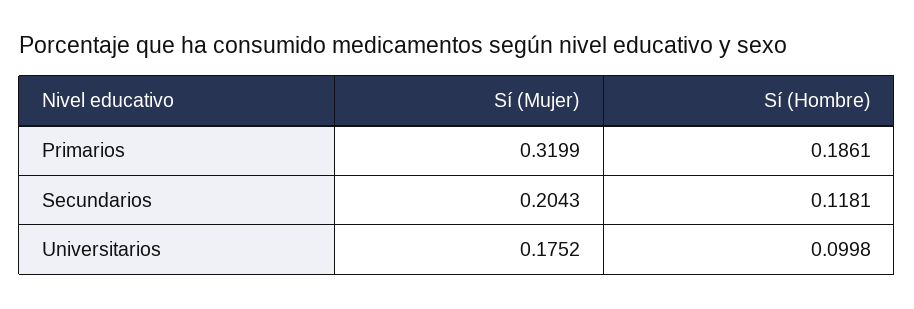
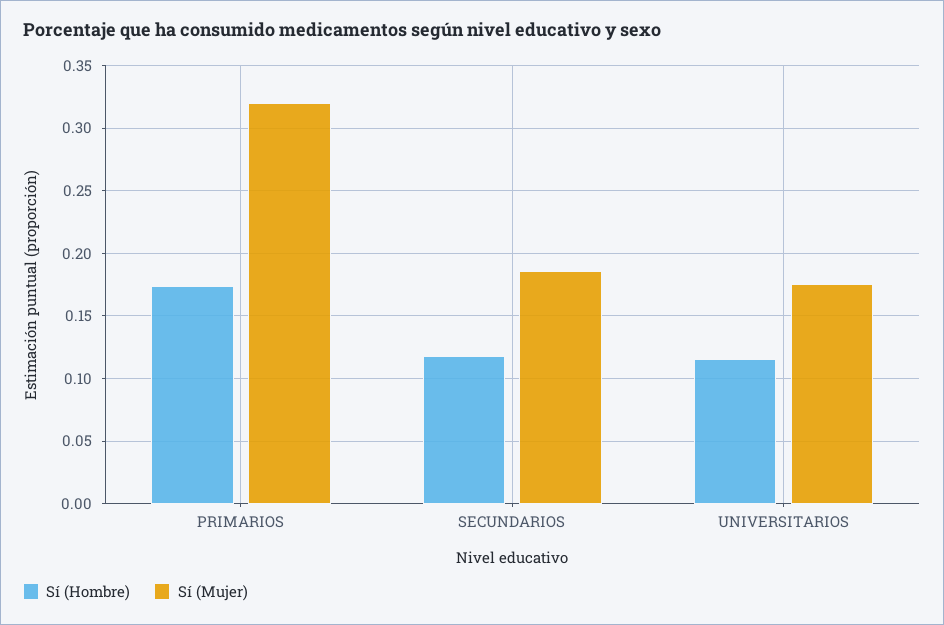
  {
    "Sí (Mujer)": {
      "Primarios": 0.3199,
-     "Secundarios": 0.2043,
+     "Secundarios": 0.185,
      "Universitarios": 0.1752
    },
    "Sí (Hombre)": {
-     "Primarios": 0.1861,
+     "Primarios": 0.175,
      "Secundarios": 0.1181,
-     "Universitarios": 0.0998
+     "Universitarios": 0.115
    }
  }

